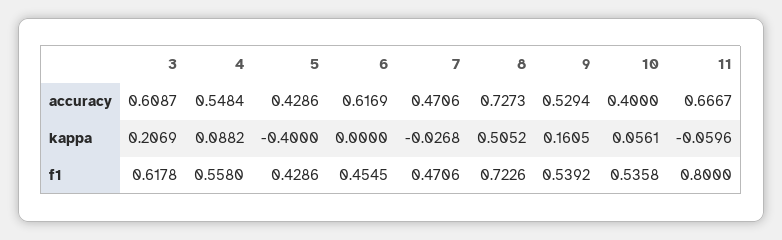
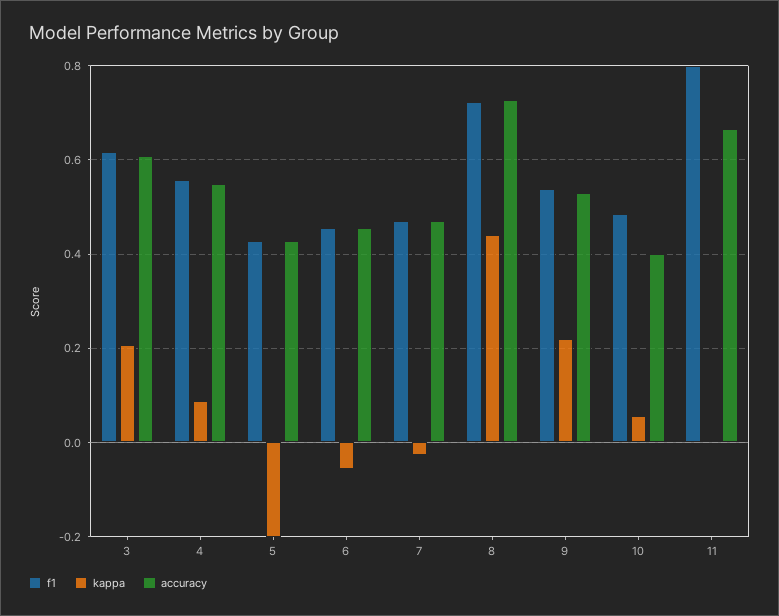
  {
    "accuracy": {
      "3": 0.6087,
      "4": 0.5484,
      "5": 0.4286,
-     "6": 0.6169,
+     "6": 0.46,
      "7": 0.4706,
      "8": 0.7273,
      "9": 0.5294,
      "10": 0.4,
      "11": 0.6667
    },
    "kappa": {
      "3": 0.2069,
      "4": 0.0882,
-     "5": -0.4,
+     "5": -0.2,
-     "6": 0,
+     "6": -0.06,
      "7": -0.0268,
-     "8": 0.5052,
+     "8": 0.44,
-     "9": 0.1605,
+     "9": 0.22,
      "10": 0.0561,
-     "11": -0.0596
+     "11": 0
    },
    "f1": {
      "3": 0.6178,
      "4": 0.558,
      "5": 0.4286,
      "6": 0.4545,
      "7": 0.4706,
      "8": 0.7226,
      "9": 0.5392,
-     "10": 0.5358,
+     "10": 0.48,
      "11": 0.8
    }
  }

